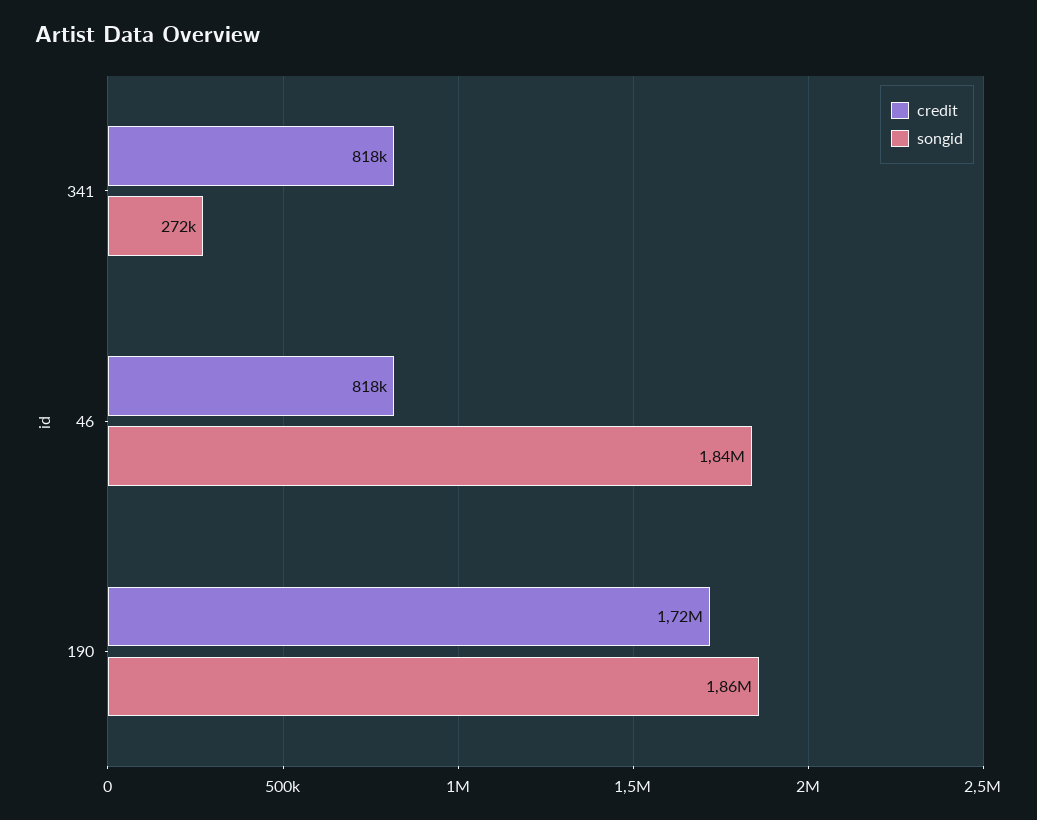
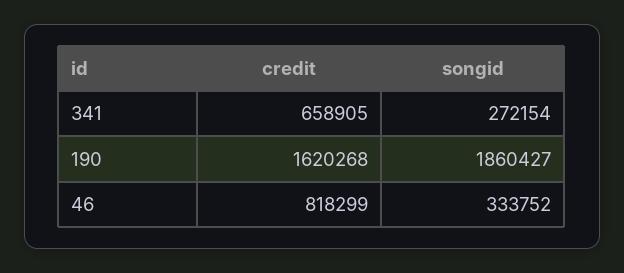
  {
    "credit": {
-     "341": 818000,
+     "341": 658905,
      "46": 818299,
-     "190": 1720000
+     "190": 1620268
    },
    "songid": {
      "341": 272154,
-     "46": 1840000,
+     "46": 333752,
      "190": 1860427
    }
  }

